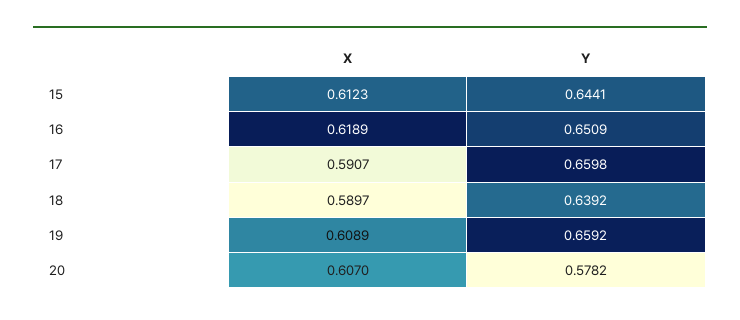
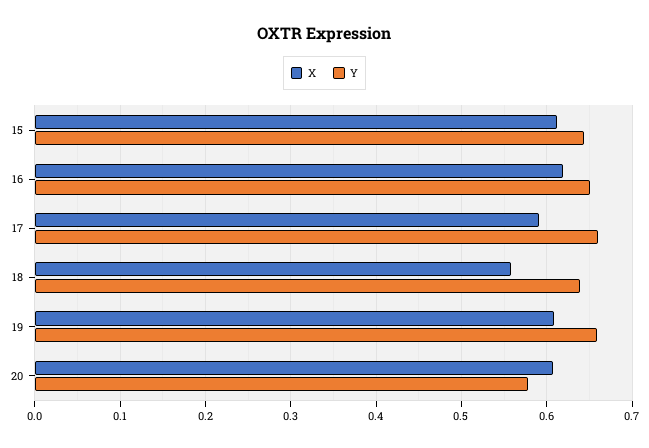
  {
    "X": {
      "15": 0.6123,
      "16": 0.6189,
      "17": 0.5907,
-     "18": 0.5897,
+     "18": 0.56,
      "19": 0.6089,
      "20": 0.607
    },
    "Y": {
      "15": 0.6441,
      "16": 0.6509,
      "17": 0.6598,
      "18": 0.6392,
      "19": 0.6592,
      "20": 0.5782
    }
  }

